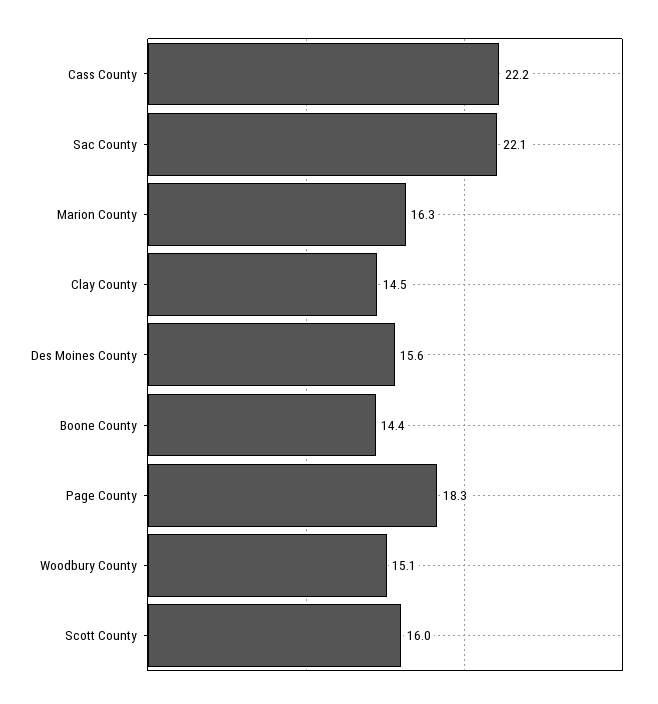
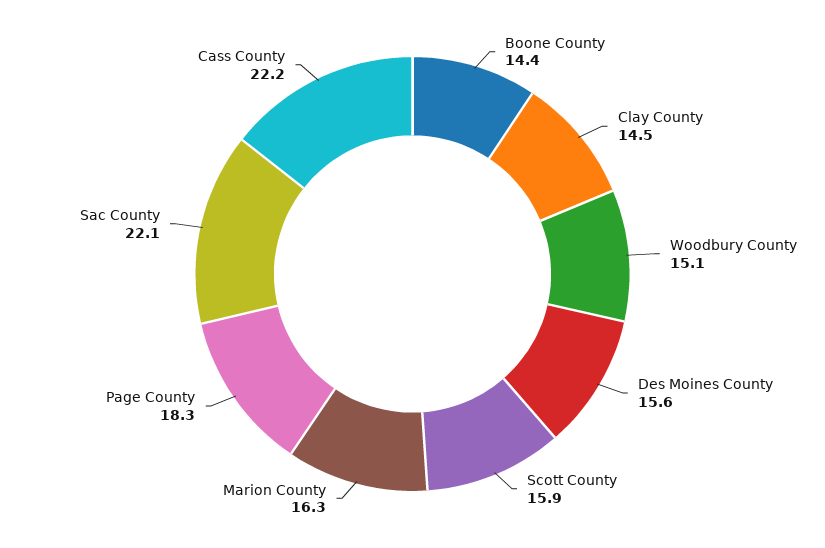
  {
    "Cass County": 22.2,
    "Sac County": 22.1,
    "Marion County": 16.3,
    "Clay County": 14.5,
    "Des Moines County": 15.6,
    "Boone County": 14.4,
    "Page County": 18.3,
    "Woodbury County": 15.1,
-   "Scott County": 16
+   "Scott County": 15.9
  }

